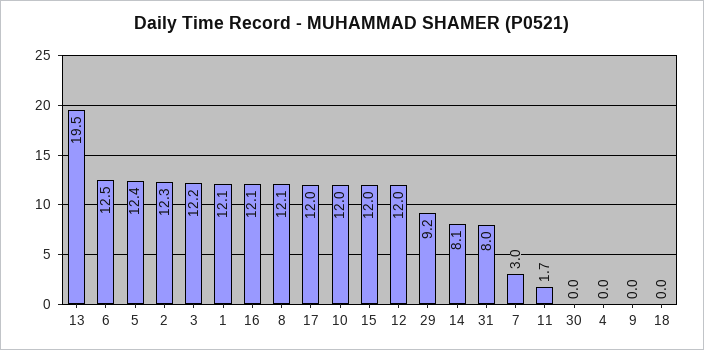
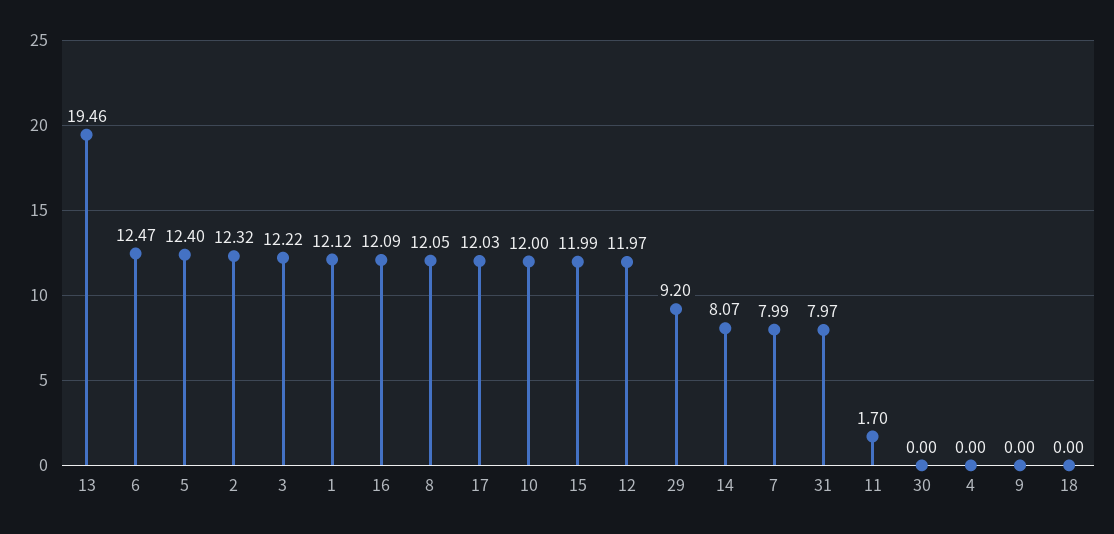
  {
    "13": 19.46,
    "6": 12.47,
    "5": 12.4,
    "2": 12.32,
    "3": 12.22,
    "1": 12.12,
    "16": 12.09,
    "8": 12.05,
    "17": 12.03,
    "10": 12,
    "15": 11.99,
    "12": 11.97,
    "29": 9.2,
    "14": 8.07,
    "31": 7.97,
-   "7": 3,
+   "7": 7.99,
    "11": 1.7,
    "30": 0,
    "4": 0,
    "9": 0,
    "18": 0
  }

